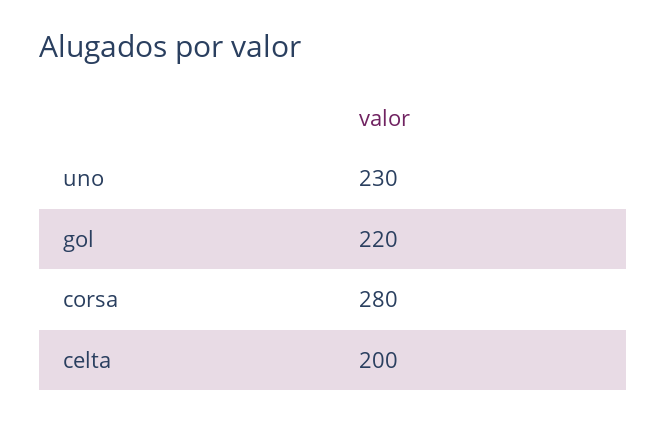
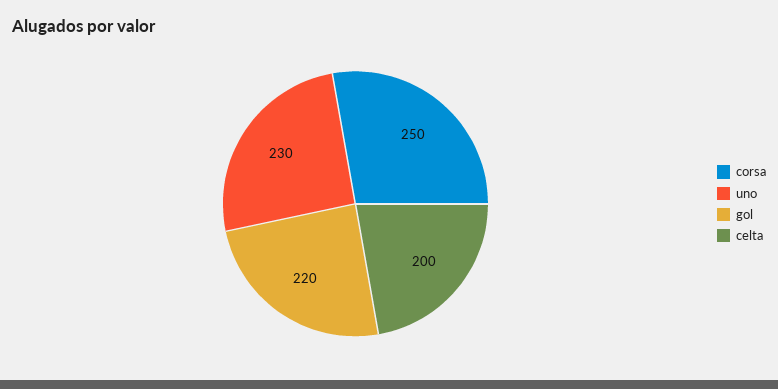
  {
    "uno": 230,
    "gol": 220,
-   "corsa": 280,
+   "corsa": 250,
    "celta": 200
  }

